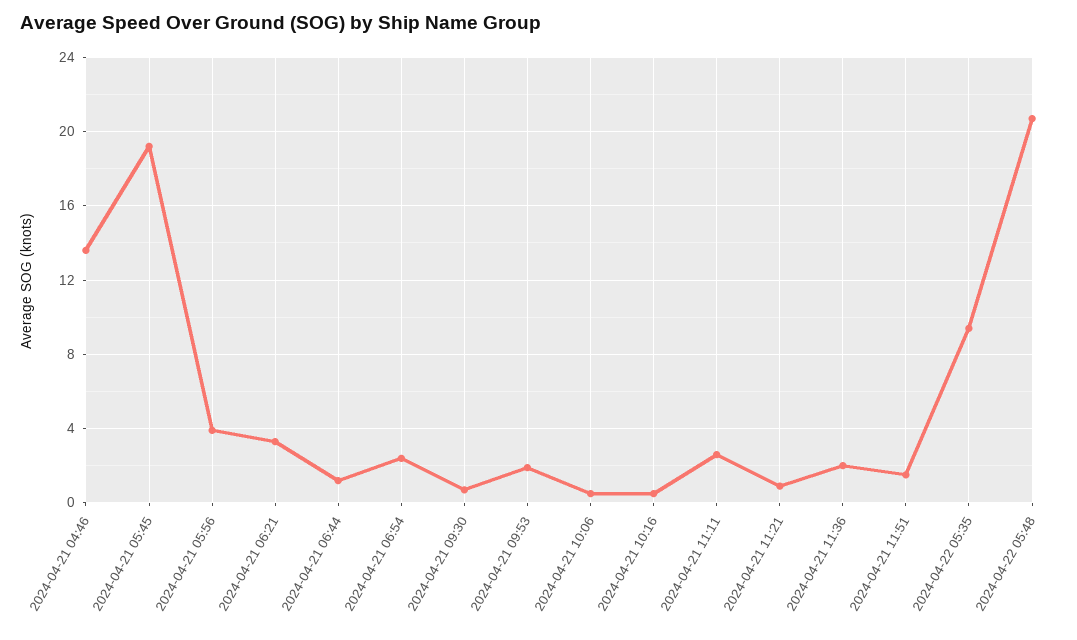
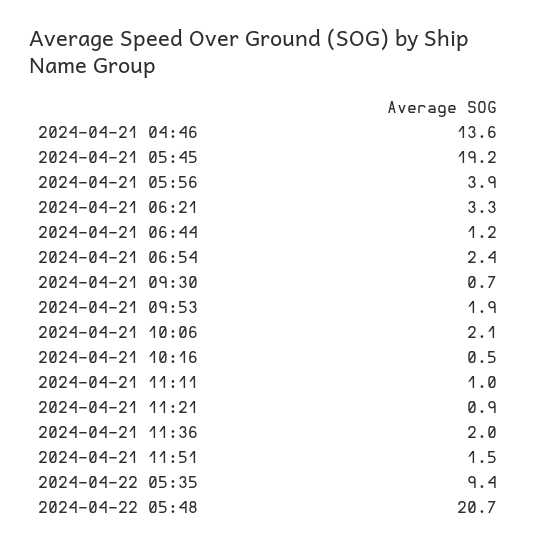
  {
    "2024-04-21 04:46": 13.6,
    "2024-04-21 05:45": 19.2,
    "2024-04-21 05:56": 3.9,
    "2024-04-21 06:21": 3.3,
    "2024-04-21 06:44": 1.2,
    "2024-04-21 06:54": 2.4,
    "2024-04-21 09:30": 0.7,
    "2024-04-21 09:53": 1.9,
-   "2024-04-21 10:06": 0.5,
+   "2024-04-21 10:06": 2.1,
    "2024-04-21 10:16": 0.5,
-   "2024-04-21 11:11": 2.5,
+   "2024-04-21 11:11": 1,
    "2024-04-21 11:21": 0.9,
    "2024-04-21 11:36": 2,
    "2024-04-21 11:51": 1.5,
    "2024-04-22 05:35": 9.4,
    "2024-04-22 05:48": 20.7
  }

